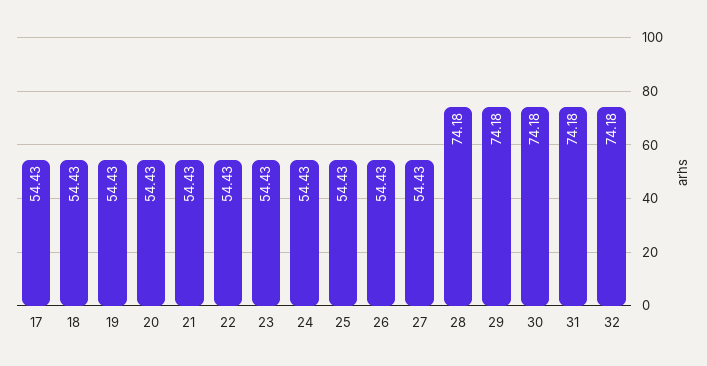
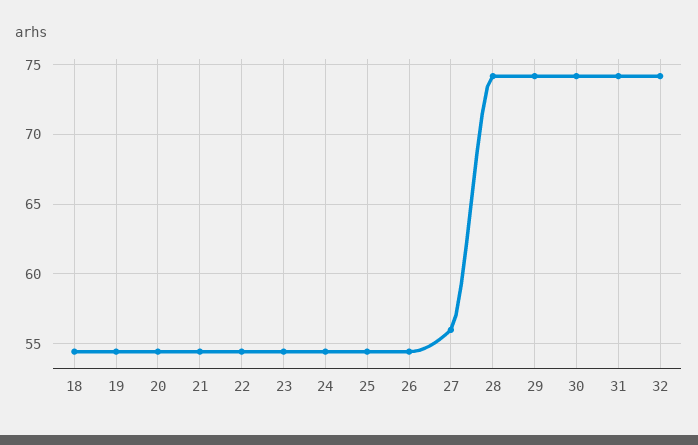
  {
-   "17": 54.43,
    "18": 54.43,
    "19": 54.43,
    "20": 54.43,
    "21": 54.43,
    "22": 54.43,
    "23": 54.43,
    "24": 54.43,
    "25": 54.43,
    "26": 54.43,
-   "27": 54.43,
+   "27": 56,
    "28": 74.18,
    "29": 74.18,
    "30": 74.18,
    "31": 74.18,
    "32": 74.18
  }

